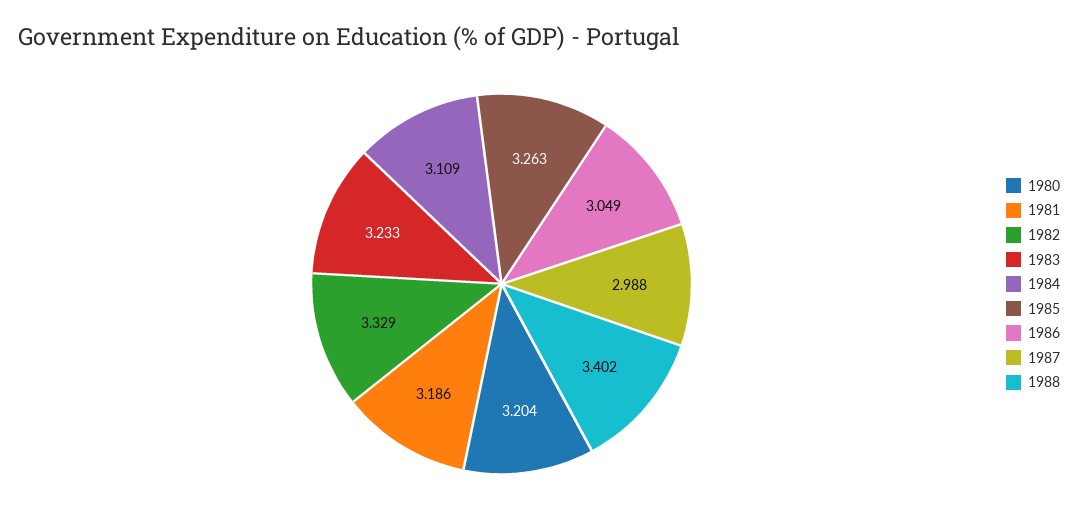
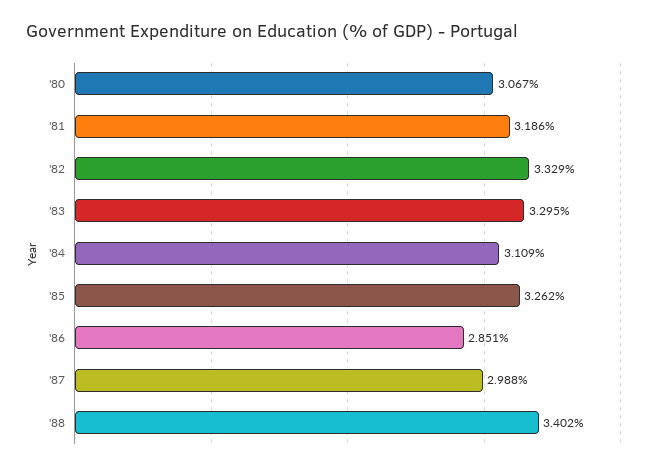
  {
-   "1980": 3.204,
+   "1980": 3.067,
    "1981": 3.186,
    "1982": 3.329,
-   "1983": 3.233,
+   "1983": 3.295,
    "1984": 3.109,
-   "1985": 3.263,
+   "1985": 3.262,
-   "1986": 3.049,
+   "1986": 2.851,
    "1987": 2.988,
    "1988": 3.402
  }

